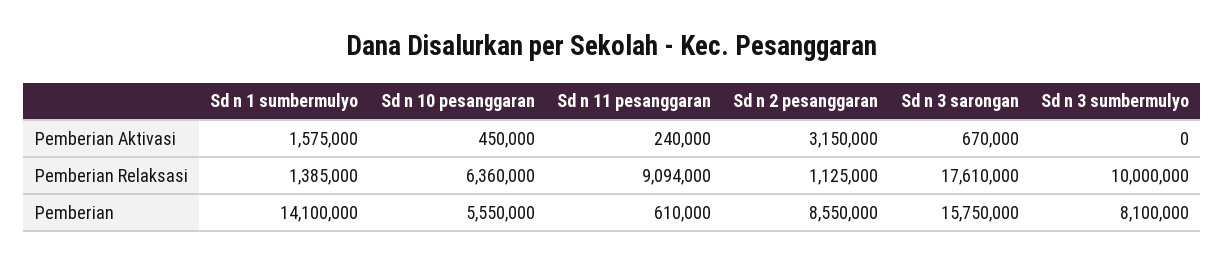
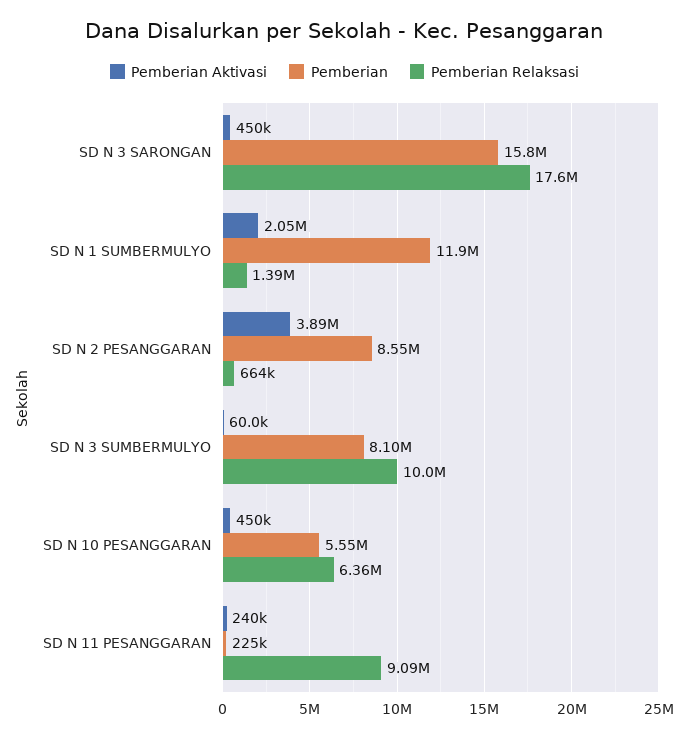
  {
    "Pemberian Aktivasi": {
-     "Sd n 1 sumbermulyo": 1575000,
+     "Sd n 1 sumbermulyo": 2050000,
      "Sd n 10 pesanggaran": 450000,
      "Sd n 11 pesanggaran": 240000,
-     "Sd n 2 pesanggaran": 3150000,
+     "Sd n 2 pesanggaran": 3890000,
-     "Sd n 3 sarongan": 670000,
+     "Sd n 3 sarongan": 450000,
-     "Sd n 3 sumbermulyo": 0
+     "Sd n 3 sumbermulyo": 60000
    },
    "Pemberian Relaksasi": {
      "Sd n 1 sumbermulyo": 1385000,
      "Sd n 10 pesanggaran": 6360000,
      "Sd n 11 pesanggaran": 9094000,
-     "Sd n 2 pesanggaran": 1125000,
+     "Sd n 2 pesanggaran": 664000,
      "Sd n 3 sarongan": 17610000,
      "Sd n 3 sumbermulyo": 10000000
    },
    "Pemberian": {
-     "Sd n 1 sumbermulyo": 14100000,
+     "Sd n 1 sumbermulyo": 11900000,
      "Sd n 10 pesanggaran": 5550000,
-     "Sd n 11 pesanggaran": 610000,
+     "Sd n 11 pesanggaran": 225000,
      "Sd n 2 pesanggaran": 8550000,
      "Sd n 3 sarongan": 15750000,
      "Sd n 3 sumbermulyo": 8100000
    }
  }

